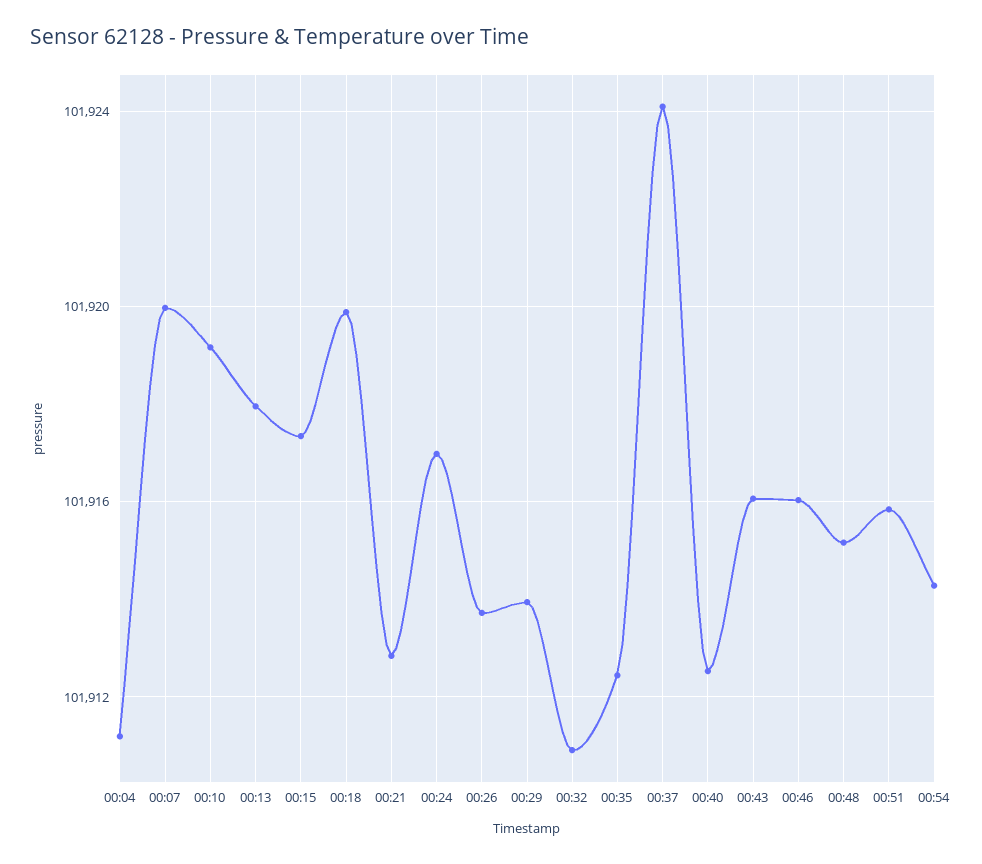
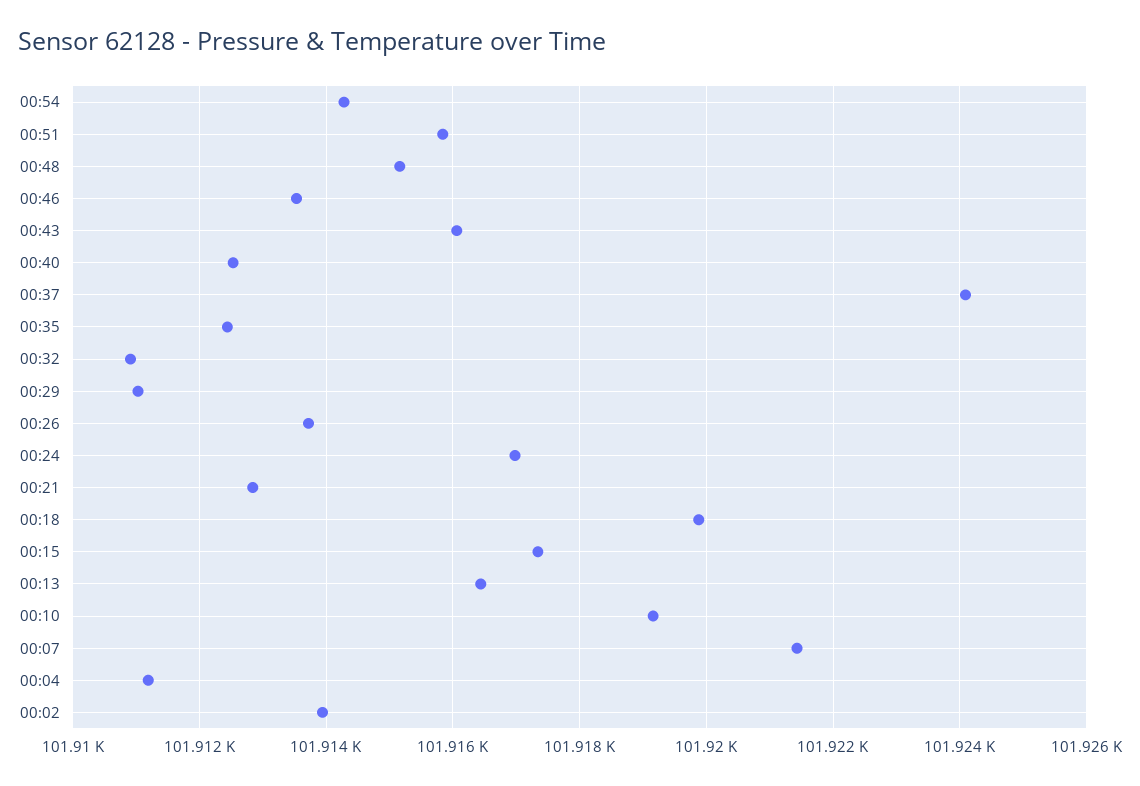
  {
    "00:04": 101911.2,
-   "00:07": 101920,
+   "00:07": 101921.4,
    "00:10": 101919.2,
-   "00:13": 101918,
+   "00:13": 101916.4,
    "00:15": 101917.4,
    "00:18": 101919.8,
    "00:21": 101912.8,
    "00:24": 101917,
    "00:26": 101913.8,
-   "00:29": 101914,
+   "00:29": 101911,
    "00:32": 101911,
    "00:35": 101912.4,
    "00:37": 101924,
    "00:40": 101912.6,
    "00:43": 101916,
-   "00:46": 101916,
+   "00:46": 101913.6,
    "00:48": 101915.2,
    "00:51": 101915.8,
-   "00:54": 101914.2
+   "00:54": 101914.2,
+   "00:02": 101914
  }

